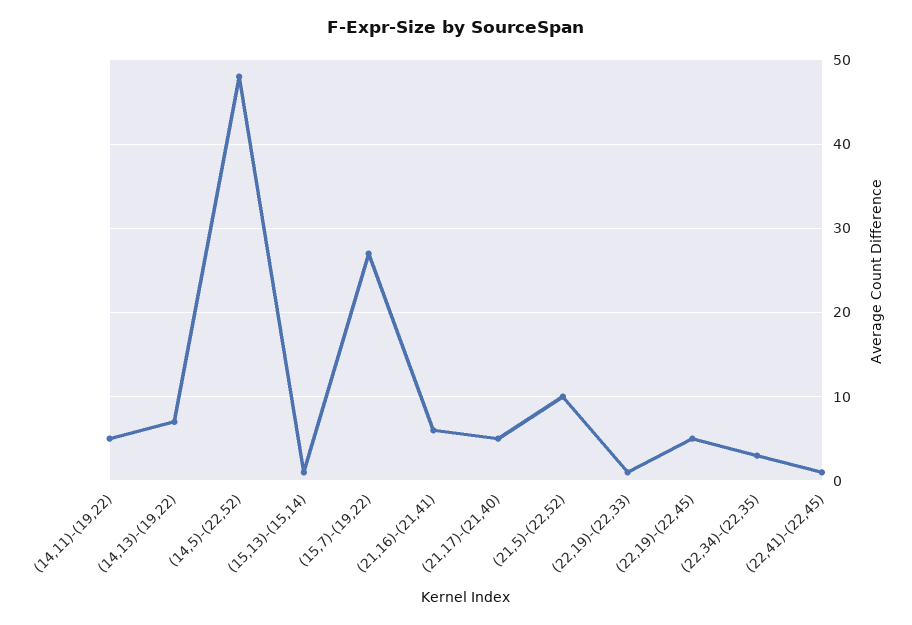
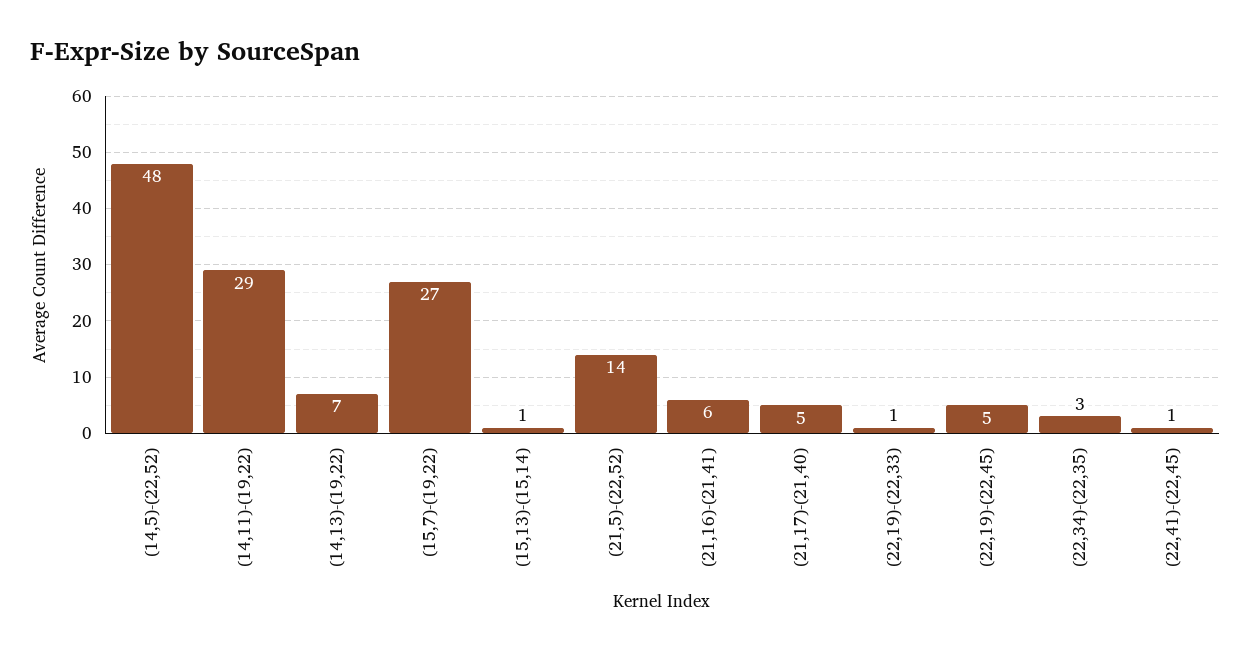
  {
-   "(14,11)-(19,22)": 5,
+   "(14,11)-(19,22)": 29,
    "(14,13)-(19,22)": 7,
    "(14,5)-(22,52)": 48,
    "(15,13)-(15,14)": 1,
    "(15,7)-(19,22)": 27,
    "(21,16)-(21,41)": 6,
    "(21,17)-(21,40)": 5,
-   "(21,5)-(22,52)": 10,
+   "(21,5)-(22,52)": 14,
    "(22,19)-(22,33)": 1,
    "(22,19)-(22,45)": 5,
    "(22,34)-(22,35)": 3,
    "(22,41)-(22,45)": 1
  }

